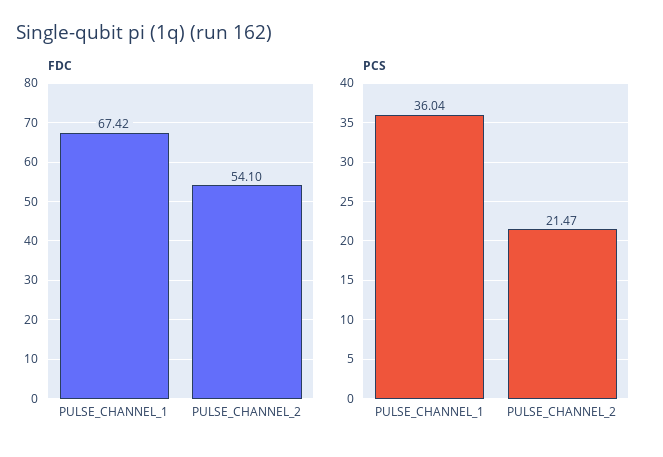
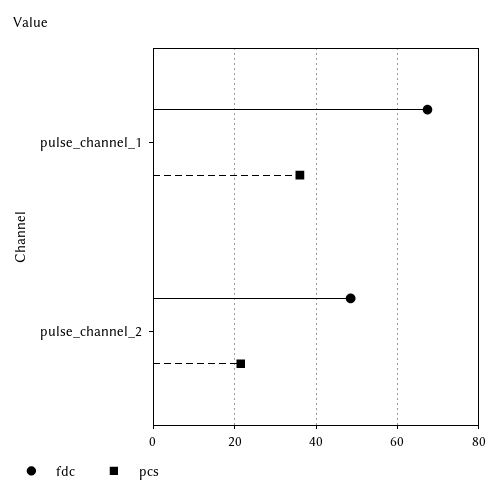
  {
    "FDC": {
      "PULSE_CHANNEL_1": 67.42,
-     "PULSE_CHANNEL_2": 54.1
+     "PULSE_CHANNEL_2": 48
    },
    "PCS": {
      "PULSE_CHANNEL_1": 36.04,
      "PULSE_CHANNEL_2": 21.47
    }
  }

